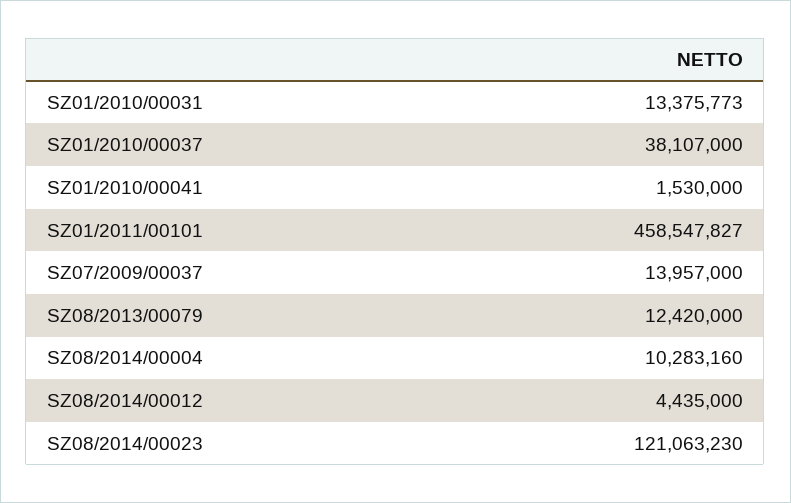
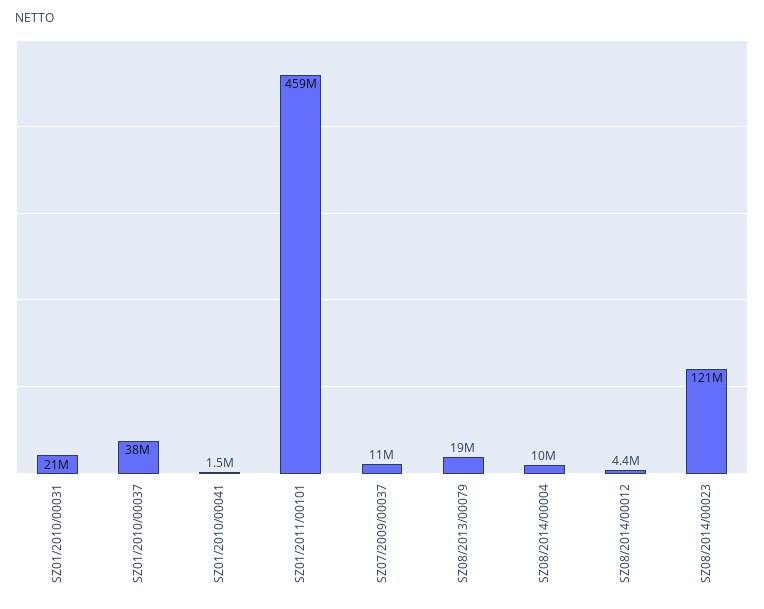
  {
-   "SZ01/2010/00031": 13375773,
+   "SZ01/2010/00031": 21000000,
    "SZ01/2010/00037": 38107000,
    "SZ01/2010/00041": 1530000,
    "SZ01/2011/00101": 458547827,
-   "SZ07/2009/00037": 13957000,
+   "SZ07/2009/00037": 11000000,
-   "SZ08/2013/00079": 12420000,
+   "SZ08/2013/00079": 19000000,
    "SZ08/2014/00004": 10283160,
    "SZ08/2014/00012": 4435000,
    "SZ08/2014/00023": 121063230
  }

